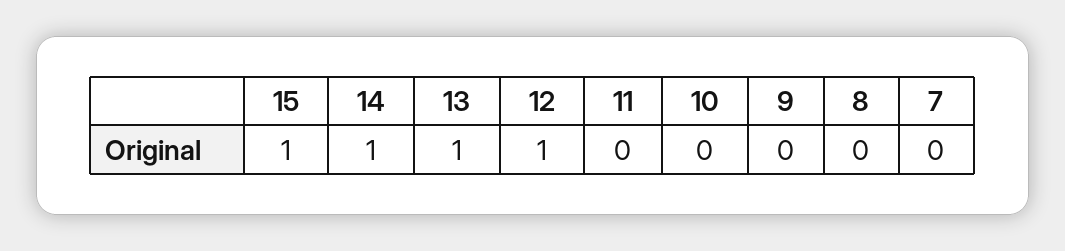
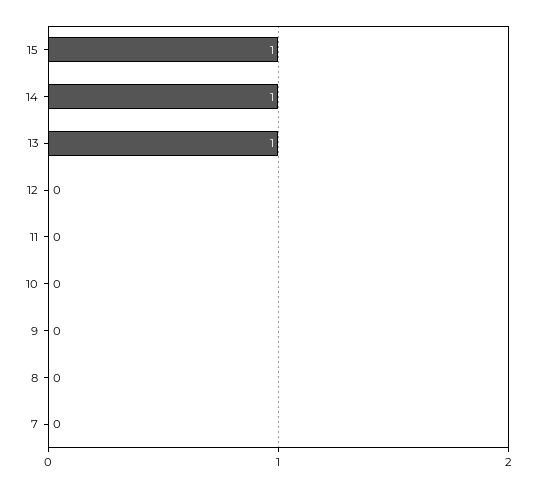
  {
    "15": 1,
    "14": 1,
    "13": 1,
-   "12": 1,
+   "12": 0,
    "11": 0,
    "10": 0,
    "9": 0,
    "8": 0,
    "7": 0
  }

